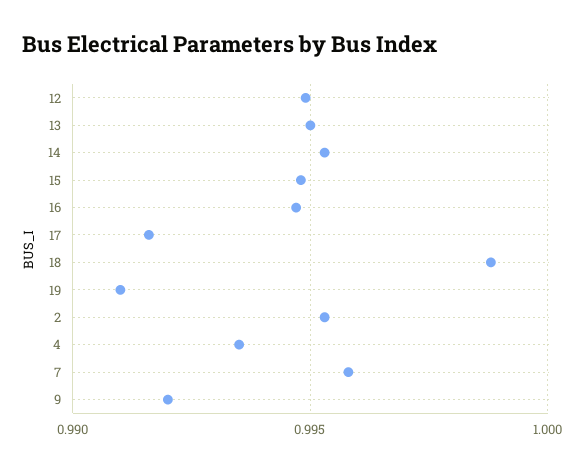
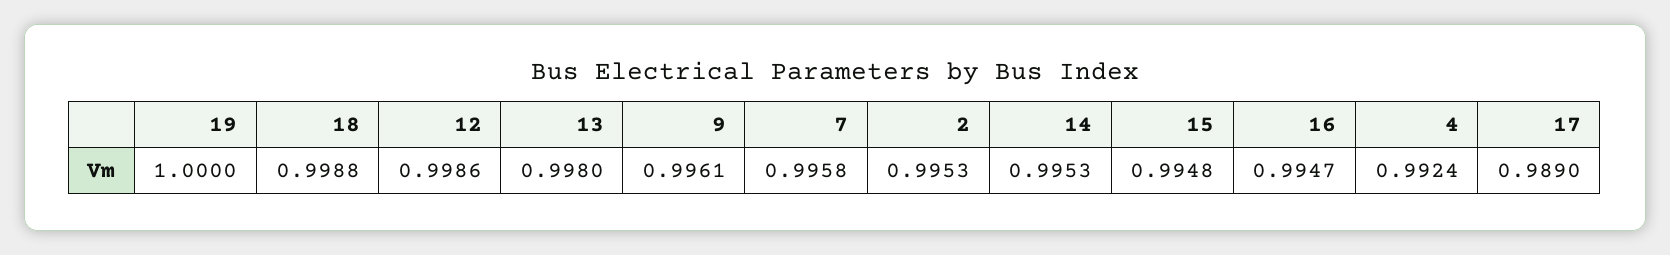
  {
-   "12": 0.995,
+   "12": 0.9986,
-   "13": 0.995,
+   "13": 0.998,
    "14": 0.9953,
    "15": 0.9948,
    "16": 0.9947,
-   "17": 0.9915,
+   "17": 0.989,
    "18": 0.9988,
-   "19": 0.991,
+   "19": 1,
    "2": 0.9953,
-   "4": 0.9935,
+   "4": 0.9924,
    "7": 0.9958,
-   "9": 0.992
+   "9": 0.9961
  }

